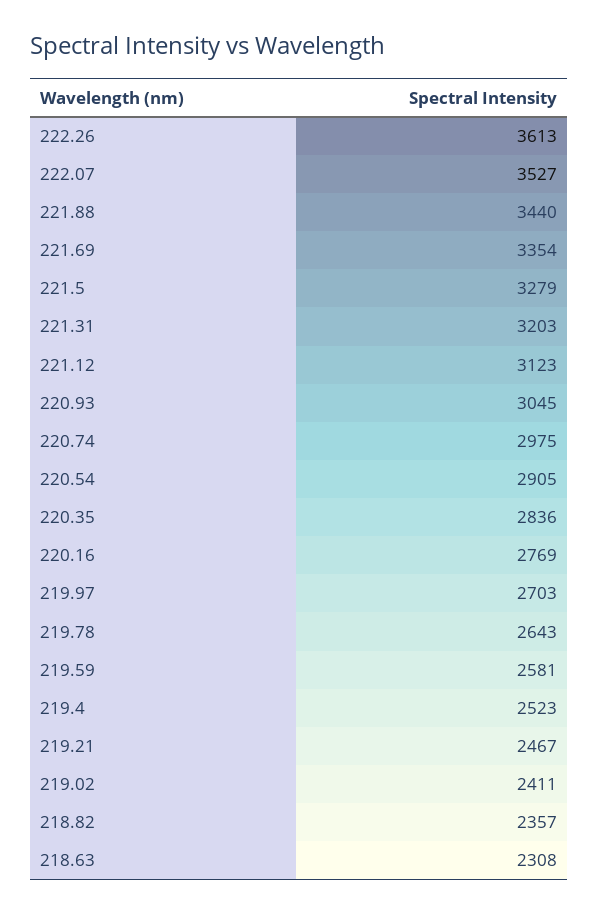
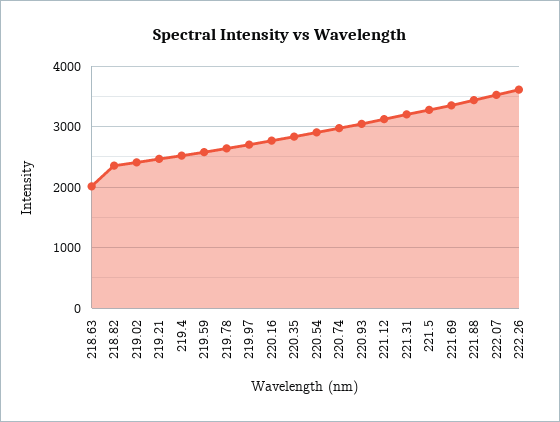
  {
    "222.26": 3613,
    "222.07": 3527,
    "221.88": 3440,
    "221.69": 3354,
    "221.5": 3279,
    "221.31": 3203,
    "221.12": 3123,
    "220.93": 3045,
    "220.74": 2975,
    "220.54": 2905,
    "220.35": 2836,
    "220.16": 2769,
    "219.97": 2703,
    "219.78": 2643,
    "219.59": 2581,
    "219.4": 2523,
    "219.21": 2467,
    "219.02": 2411,
    "218.82": 2357,
-   "218.63": 2308
+   "218.63": 2000
  }

